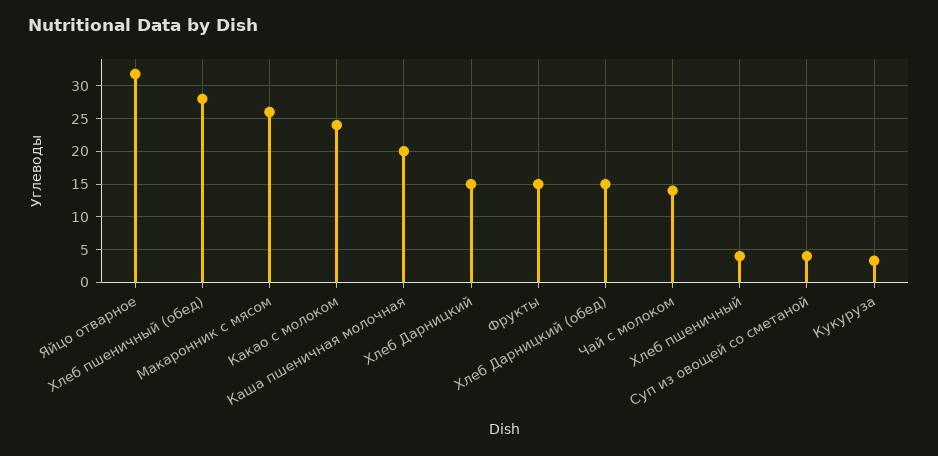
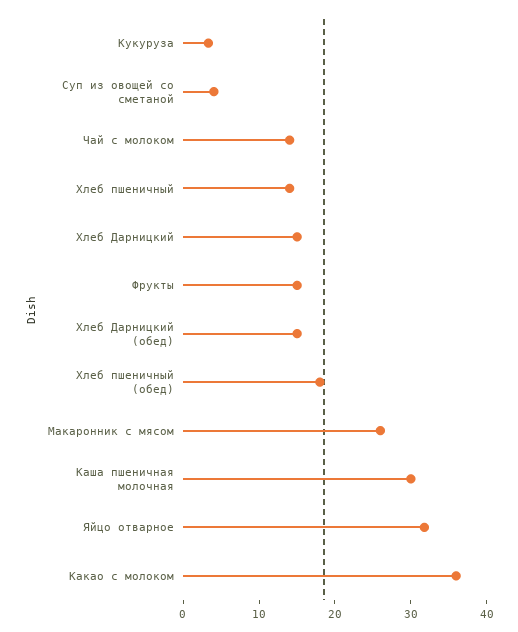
  {
    "Яйцо отварное": 32,
-   "Хлеб пшеничный (обед)": 28,
+   "Хлеб пшеничный (обед)": 18,
    "Макаронник с мясом": 26,
-   "Какао с молоком": 24,
+   "Какао с молоком": 36,
-   "Каша пшеничная молочная": 20,
+   "Каша пшеничная молочная": 30,
    "Хлеб Дарницкий": 15,
    "Фрукты": 15,
    "Хлеб Дарницкий (обед)": 15,
    "Чай с молоком": 14,
-   "Хлеб пшеничный": 4,
+   "Хлеб пшеничный": 14,
    "Суп из овощей со сметаной": 4,
    "Кукуруза": 3
  }

